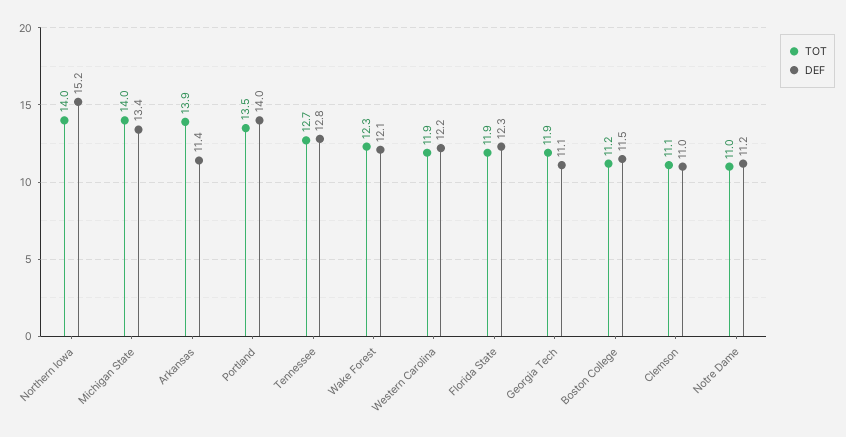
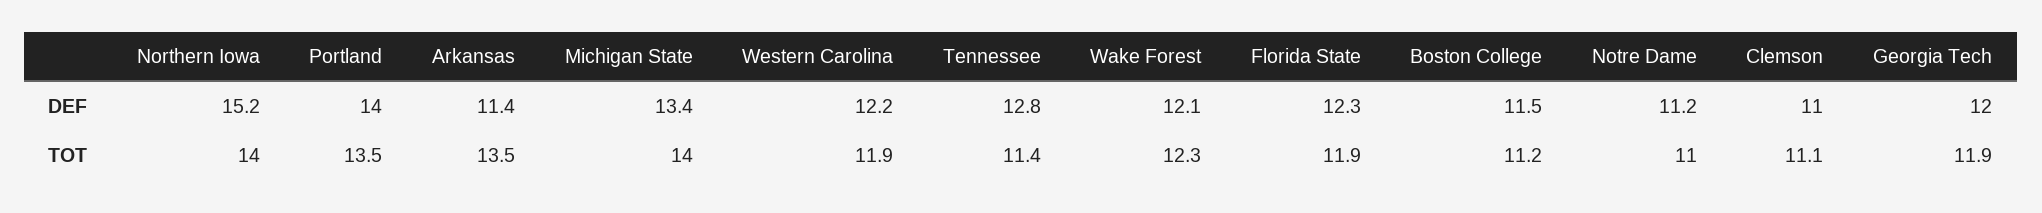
  {
    "TOT": {
      "Northern Iowa": 14,
      "Michigan State": 14,
-     "Arkansas": 13.9,
+     "Arkansas": 13.5,
      "Portland": 13.5,
-     "Tennessee": 12.7,
+     "Tennessee": 11.4,
      "Wake Forest": 12.3,
      "Western Carolina": 11.9,
      "Florida State": 11.9,
      "Georgia Tech": 11.9,
      "Boston College": 11.2,
      "Clemson": 11.1,
      "Notre Dame": 11
    },
    "DEF": {
      "Northern Iowa": 15.2,
      "Michigan State": 13.4,
      "Arkansas": 11.4,
      "Portland": 14,
      "Tennessee": 12.8,
      "Wake Forest": 12.1,
      "Western Carolina": 12.2,
      "Florida State": 12.3,
-     "Georgia Tech": 11.1,
+     "Georgia Tech": 12,
      "Boston College": 11.5,
      "Clemson": 11,
      "Notre Dame": 11.2
    }
  }

